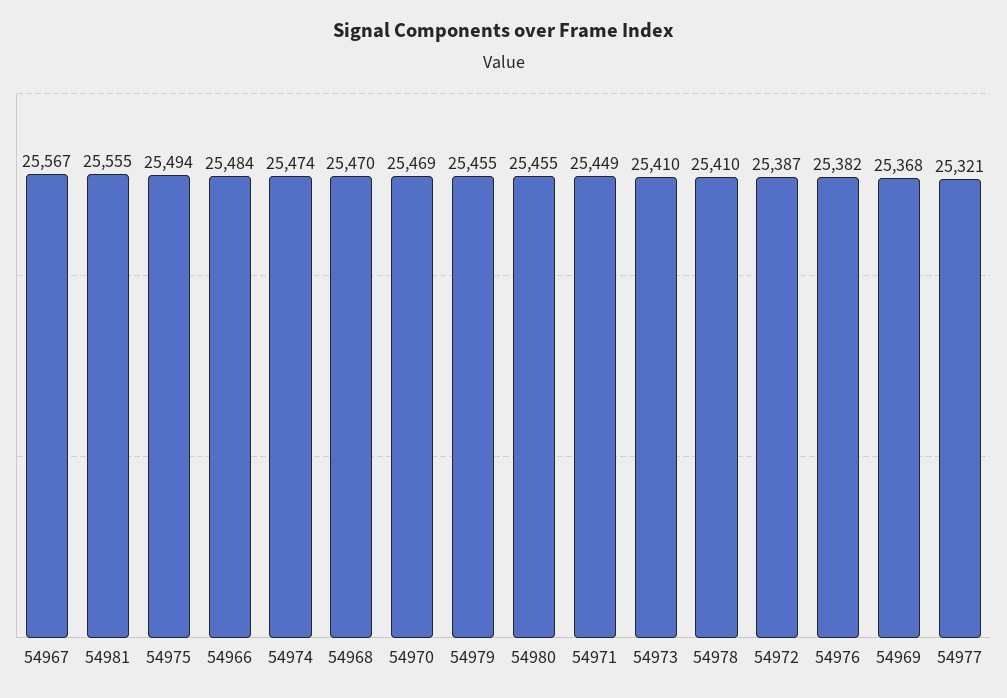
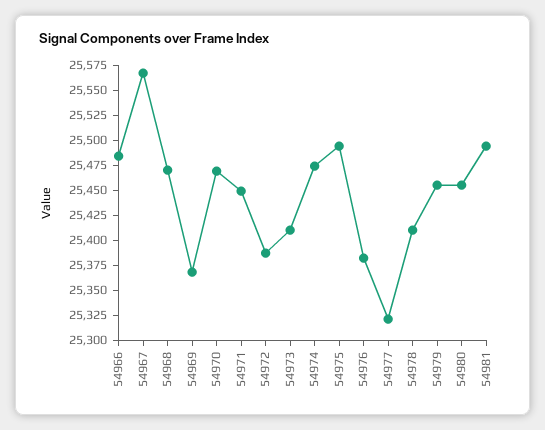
  {
    "54967": 25567,
-   "54981": 25555,
+   "54981": 25500,
    "54975": 25494,
    "54966": 25484,
    "54974": 25474,
    "54968": 25470,
    "54970": 25469,
    "54979": 25455,
    "54980": 25455,
    "54971": 25449,
    "54973": 25410,
    "54978": 25410,
    "54972": 25387,
    "54976": 25382,
    "54969": 25368,
    "54977": 25321
  }

